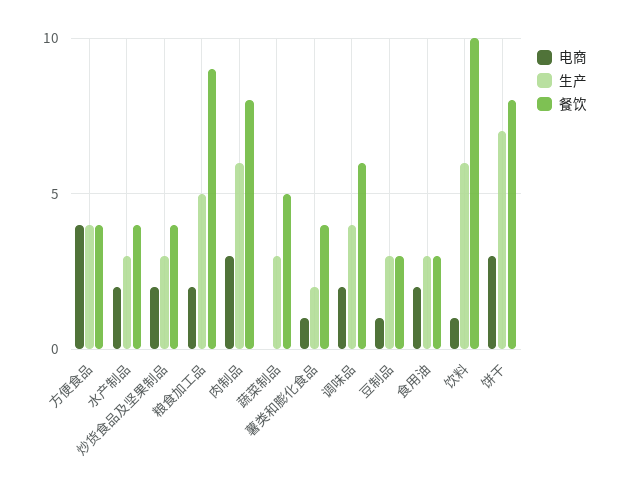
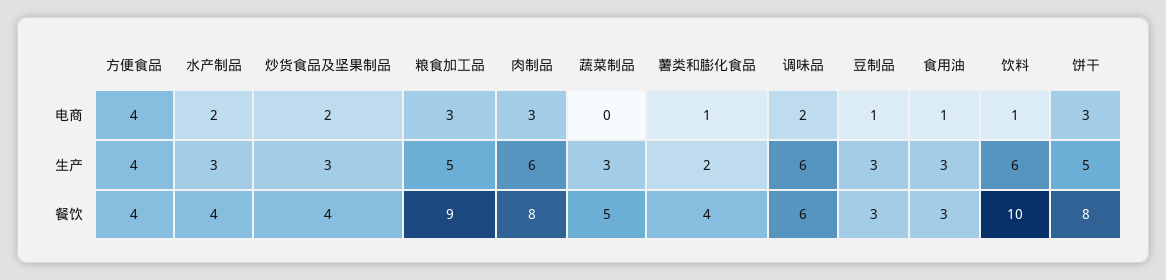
  {
    "电商": {
      "方便食品": 4,
      "水产制品": 2,
      "炒货食品及坚果制品": 2,
-     "粮食加工品": 2,
+     "粮食加工品": 3,
      "肉制品": 3,
      "蔬菜制品": 0,
      "薯类和膨化食品": 1,
      "调味品": 2,
      "豆制品": 1,
-     "食用油": 2,
+     "食用油": 1,
      "饮料": 1,
      "饼干": 3
    },
    "生产": {
      "方便食品": 4,
      "水产制品": 3,
      "炒货食品及坚果制品": 3,
      "粮食加工品": 5,
      "肉制品": 6,
      "蔬菜制品": 3,
      "薯类和膨化食品": 2,
-     "调味品": 4,
+     "调味品": 6,
      "豆制品": 3,
      "食用油": 3,
      "饮料": 6,
-     "饼干": 7
+     "饼干": 5
    },
    "餐饮": {
      "方便食品": 4,
      "水产制品": 4,
      "炒货食品及坚果制品": 4,
      "粮食加工品": 9,
      "肉制品": 8,
      "蔬菜制品": 5,
      "薯类和膨化食品": 4,
      "调味品": 6,
      "豆制品": 3,
      "食用油": 3,
      "饮料": 10,
      "饼干": 8
    }
  }

